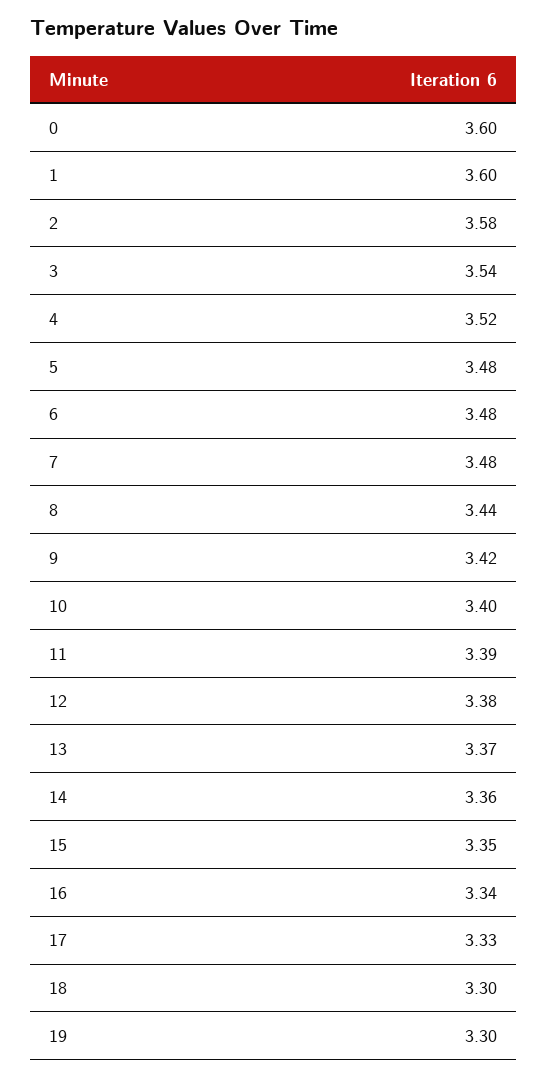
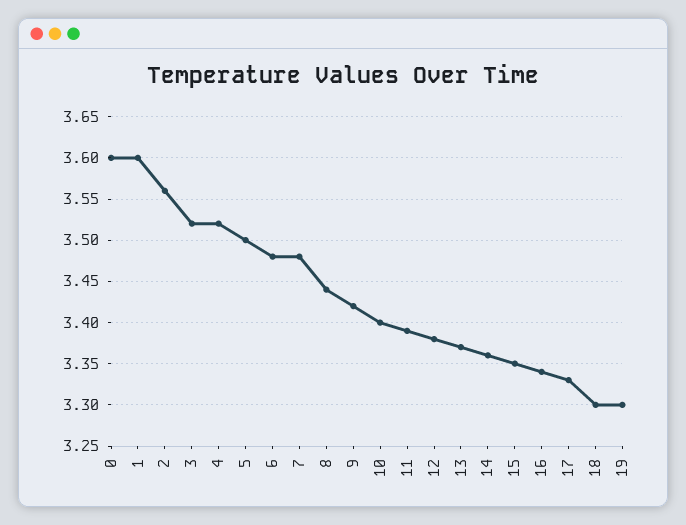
  {
    "0": 3.6,
    "1": 3.6,
-   "2": 3.58,
+   "2": 3.56,
-   "3": 3.54,
+   "3": 3.52,
    "4": 3.52,
-   "5": 3.48,
+   "5": 3.5,
    "6": 3.48,
    "7": 3.48,
    "8": 3.44,
    "9": 3.42,
    "10": 3.4,
    "11": 3.39,
    "12": 3.38,
    "13": 3.37,
    "14": 3.36,
    "15": 3.35,
    "16": 3.34,
    "17": 3.33,
    "18": 3.3,
    "19": 3.3
  }

